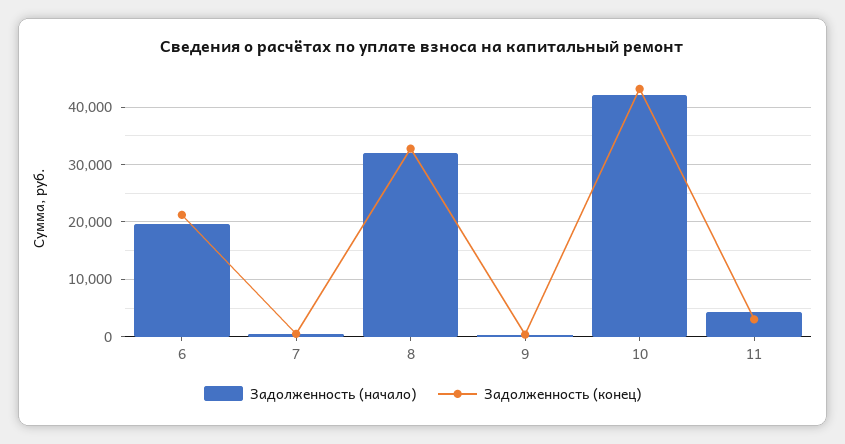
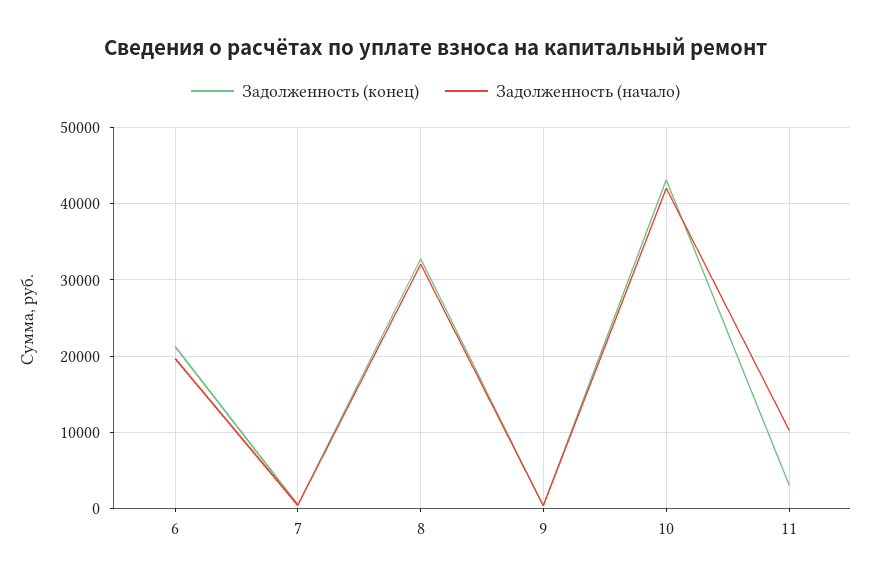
  {
    "Задолженность (начало)": {
      "6": 20000,
      "7": 0,
      "8": 32000,
      "9": 0,
      "10": 42000,
-     "11": 4000
+     "11": 10000
    },
    "Задолженность (конец)": {
      "6": 21000,
      "7": 1000,
      "8": 33000,
      "9": 0,
      "10": 43000,
      "11": 3000
    }
  }

